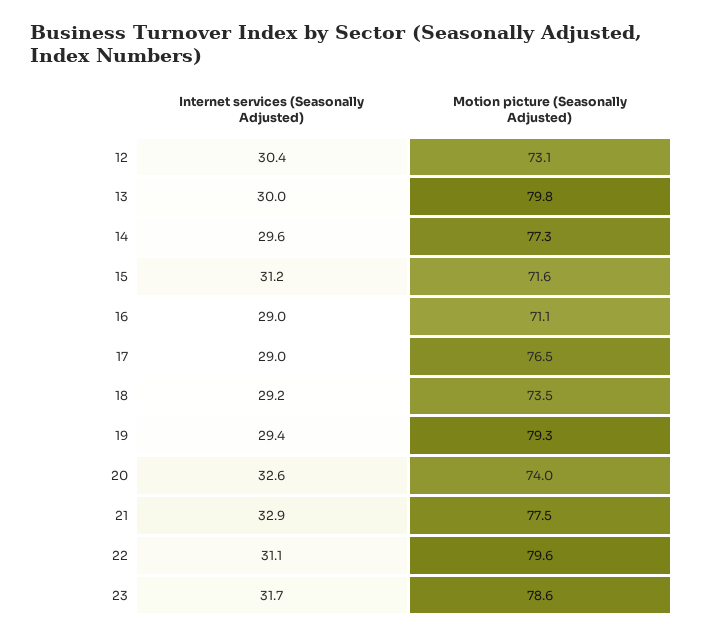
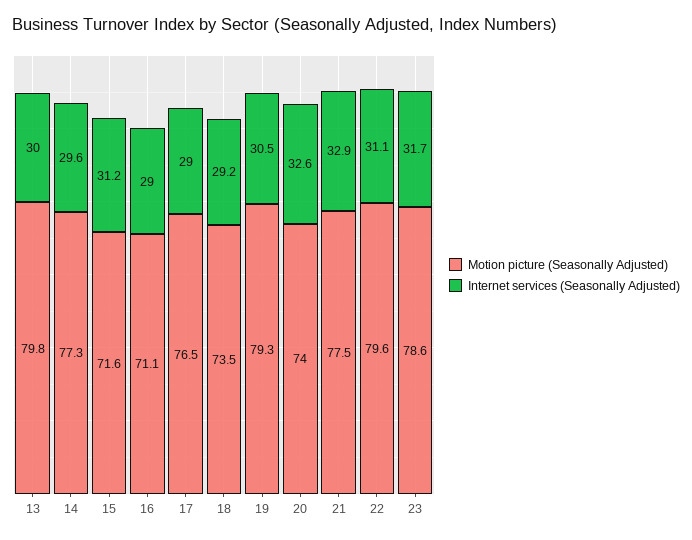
  {
    "Internet services (Seasonally Adjusted)": {
-     "12": 30.4,
      "13": 30,
      "14": 29.6,
      "15": 31.2,
      "16": 29,
      "17": 29,
      "18": 29.2,
-     "19": 29.4,
+     "19": 30.5,
      "20": 32.6,
      "21": 32.9,
      "22": 31.1,
      "23": 31.7
    },
    "Motion picture (Seasonally Adjusted)": {
-     "12": 73.1,
      "13": 79.8,
      "14": 77.3,
      "15": 71.6,
      "16": 71.1,
      "17": 76.5,
      "18": 73.5,
      "19": 79.3,
      "20": 74,
      "21": 77.5,
      "22": 79.6,
      "23": 78.6
    }
  }

